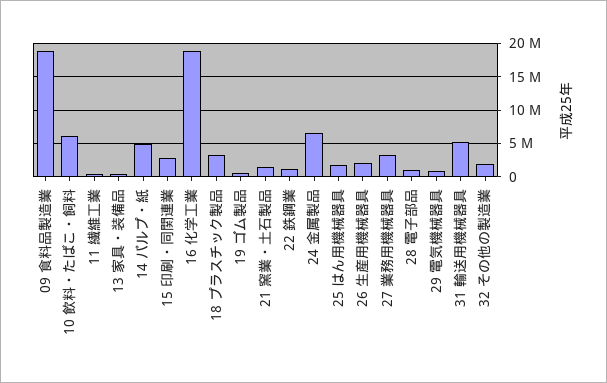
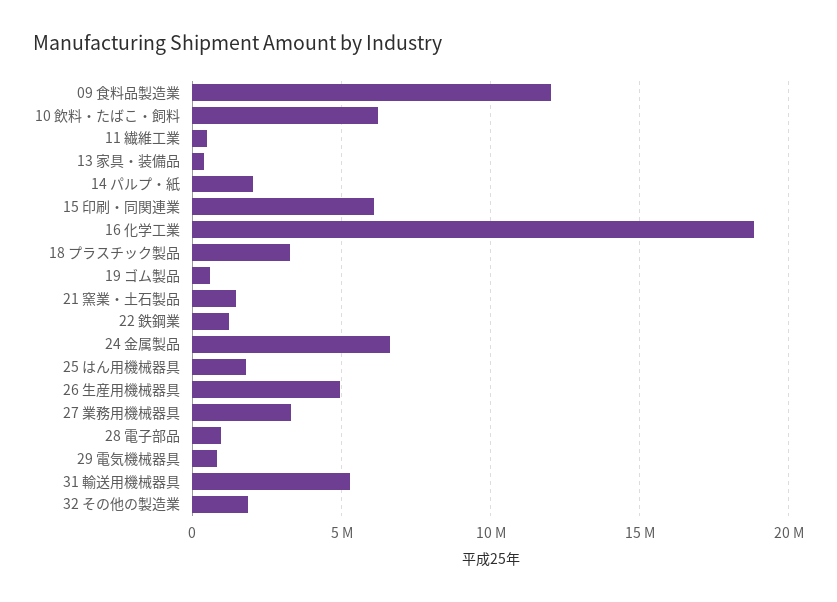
  {
-   "09 食料品製造業": 19000000,
+   "09 食料品製造業": 12000000,
    "10 飲料・たばこ・飼料": 6000000,
    "11 繊維工業": 500000,
    "13 家具・装備品": 500000,
-   "14 パルプ・紙": 5000000,
+   "14 パルプ・紙": 2000000,
-   "15 印刷・同関連業": 3000000,
+   "15 印刷・同関連業": 6000000,
    "16 化学工業": 19000000,
    "18 プラスチック製品": 3500000,
    "19 ゴム製品": 500000,
    "21 窯業・土石製品": 1500000,
    "22 鉄鋼業": 1000000,
    "24 金属製品": 6500000,
    "25 はん用機械器具": 2000000,
-   "26 生産用機械器具": 2000000,
+   "26 生産用機械器具": 5000000,
    "27 業務用機械器具": 3500000,
    "28 電子部品": 1000000,
    "29 電気機械器具": 1000000,
    "31 輸送用機械器具": 5500000,
    "32 その他の製造業": 2000000
  }

